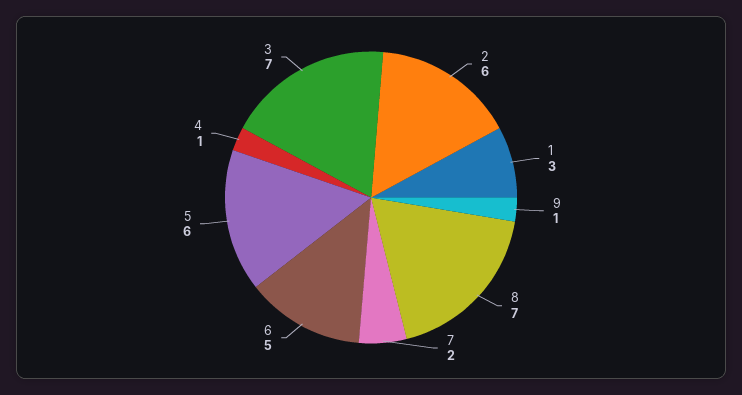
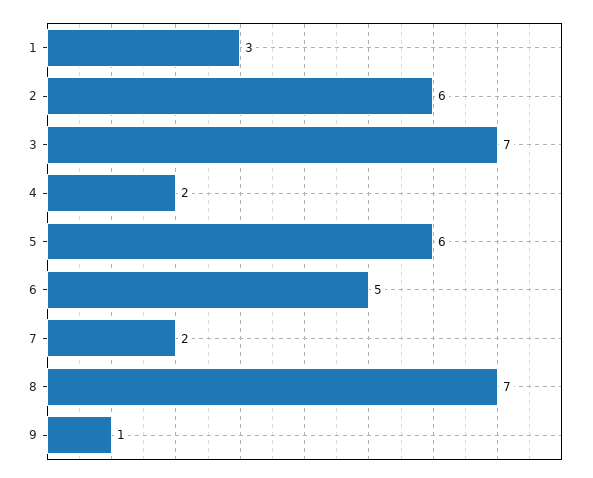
  {
    "2": 6,
    "1": 3,
    "9": 1,
    "8": 7,
    "7": 2,
    "6": 5,
    "5": 6,
-   "4": 1,
+   "4": 2,
    "3": 7
  }

